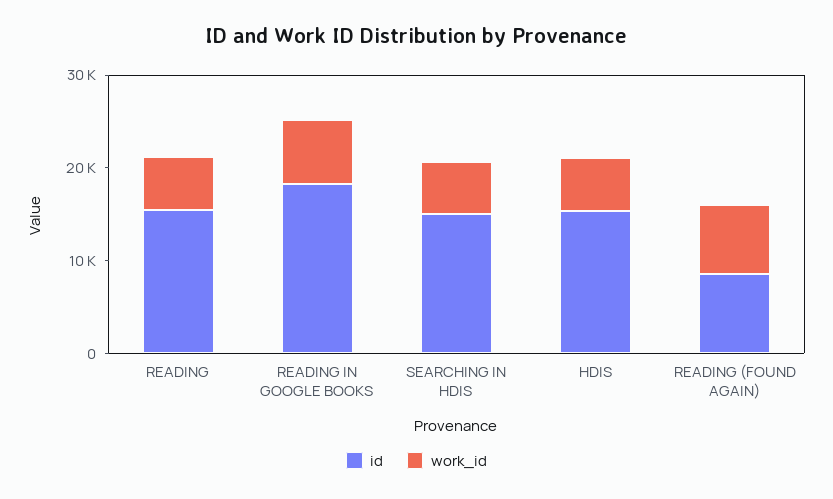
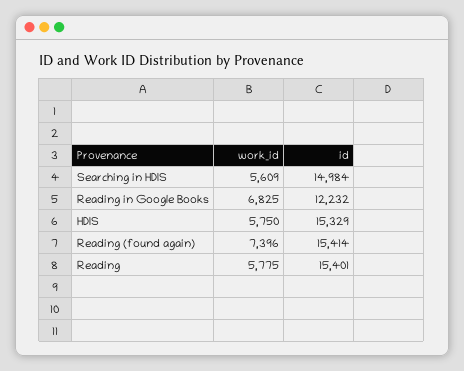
  {
    "id": {
      "READING": 15401,
-     "READING IN GOOGLE BOOKS": 18000,
+     "READING IN GOOGLE BOOKS": 12232,
      "SEARCHING IN HDIS": 14984,
      "HDIS": 15329,
-     "READING (FOUND AGAIN)": 8000
+     "READING (FOUND AGAIN)": 15414
    },
    "work_id": {
      "READING": 5775,
      "READING IN GOOGLE BOOKS": 6825,
      "SEARCHING IN HDIS": 5609,
      "HDIS": 5750,
      "READING (FOUND AGAIN)": 7396
    }
  }

